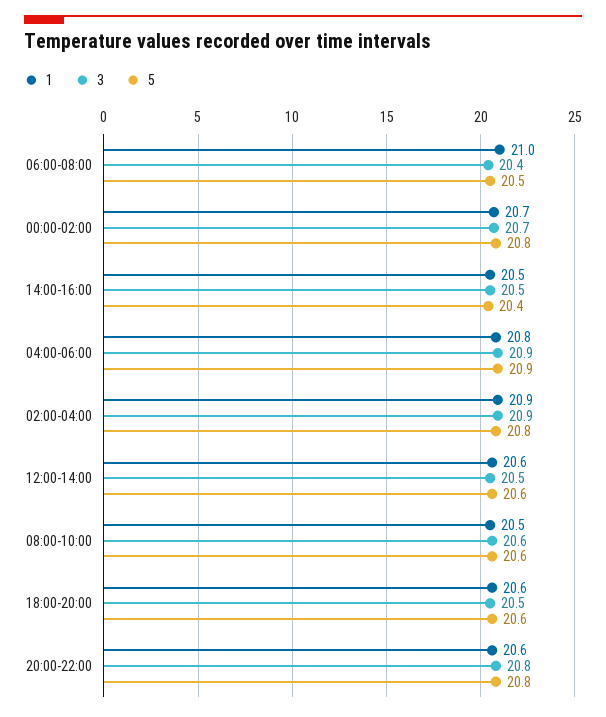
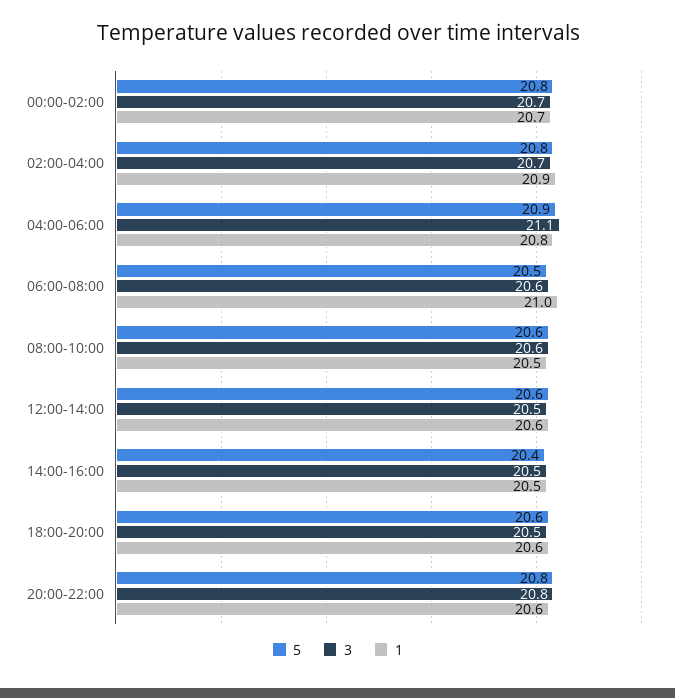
  {
    "1": {
      "06:00-08:00": 21,
      "00:00-02:00": 20.7,
      "14:00-16:00": 20.5,
      "04:00-06:00": 20.8,
      "02:00-04:00": 20.9,
      "12:00-14:00": 20.6,
      "08:00-10:00": 20.5,
      "18:00-20:00": 20.6,
      "20:00-22:00": 20.6
    },
    "3": {
-     "06:00-08:00": 20.4,
+     "06:00-08:00": 20.6,
      "00:00-02:00": 20.7,
      "14:00-16:00": 20.5,
-     "04:00-06:00": 20.9,
+     "04:00-06:00": 21.1,
-     "02:00-04:00": 20.9,
+     "02:00-04:00": 20.7,
      "12:00-14:00": 20.5,
      "08:00-10:00": 20.6,
      "18:00-20:00": 20.5,
      "20:00-22:00": 20.8
    },
    "5": {
      "06:00-08:00": 20.5,
      "00:00-02:00": 20.8,
      "14:00-16:00": 20.4,
      "04:00-06:00": 20.9,
      "02:00-04:00": 20.8,
      "12:00-14:00": 20.6,
      "08:00-10:00": 20.6,
      "18:00-20:00": 20.6,
      "20:00-22:00": 20.8
    }
  }

